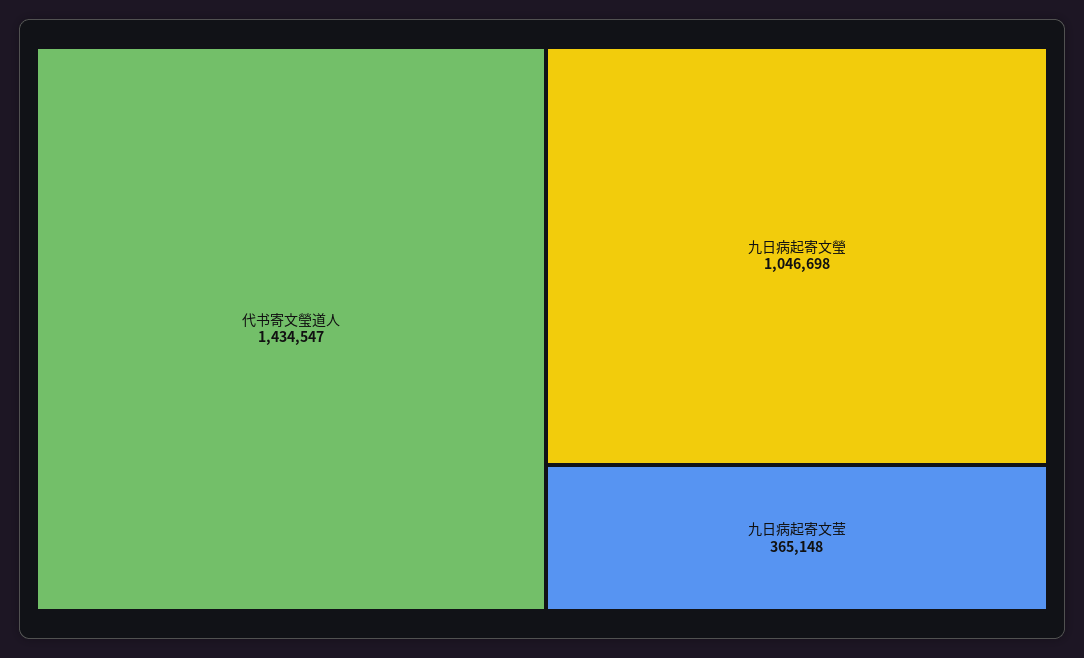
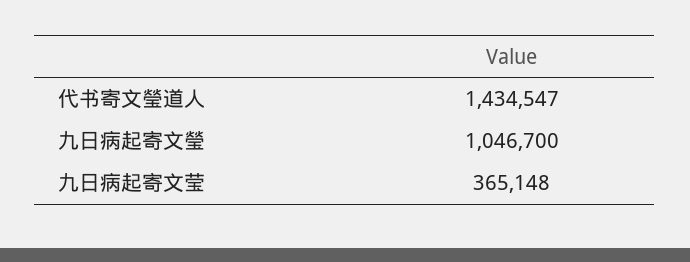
  {
    "代书寄文瑩道人": 1434547,
-   "九日病起寄文瑩": 1046698,
+   "九日病起寄文瑩": 1046700,
    "九日病起寄文莹": 365148
  }

